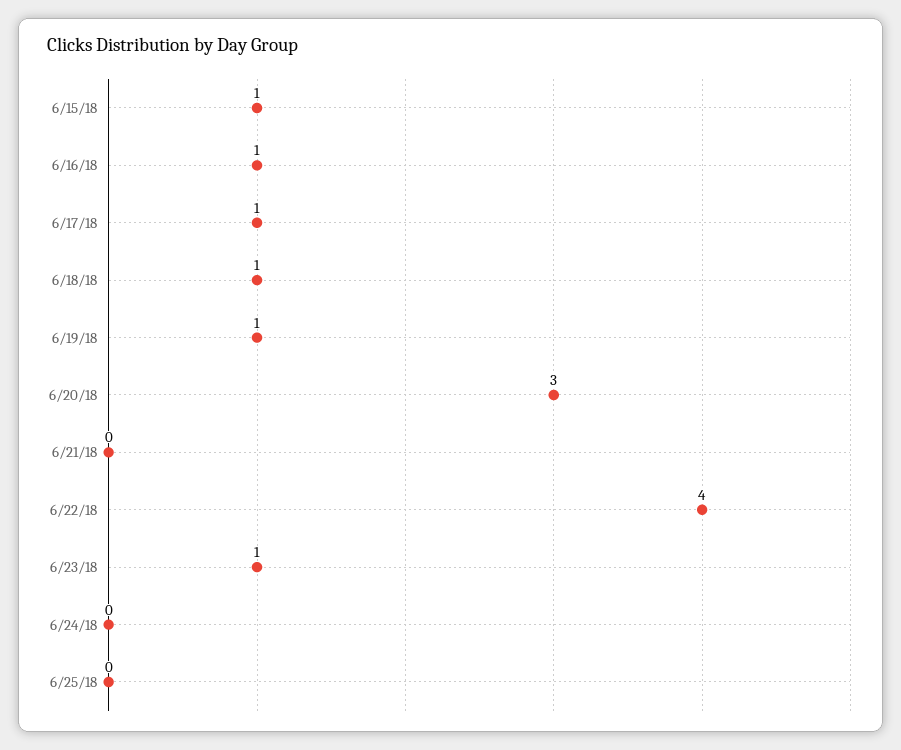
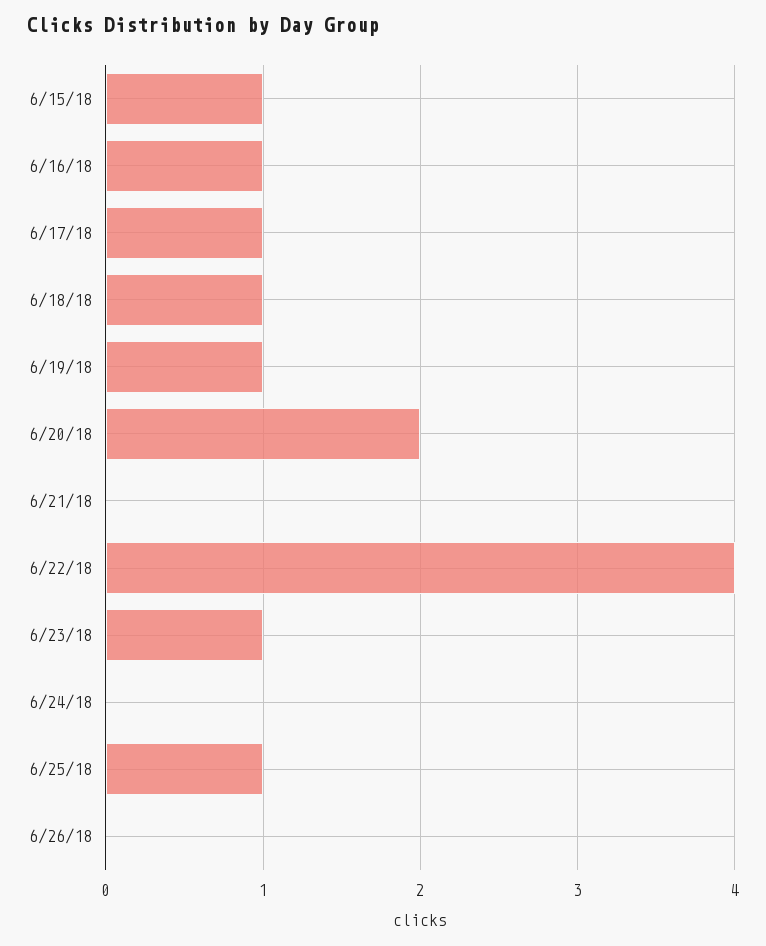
  {
    "6/15/18": 1,
    "6/16/18": 1,
    "6/17/18": 1,
    "6/18/18": 1,
    "6/19/18": 1,
-   "6/20/18": 3,
+   "6/20/18": 2,
    "6/21/18": 0,
    "6/22/18": 4,
    "6/23/18": 1,
    "6/24/18": 0,
-   "6/25/18": 0
+   "6/25/18": 1,
+   "6/26/18": 0
  }

